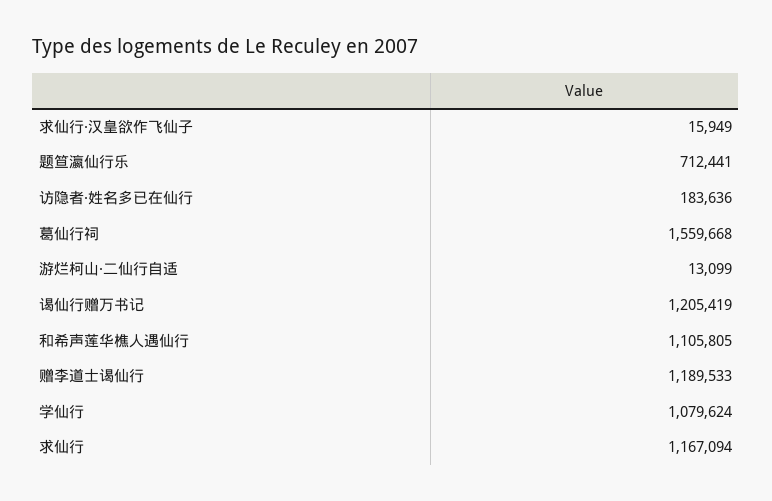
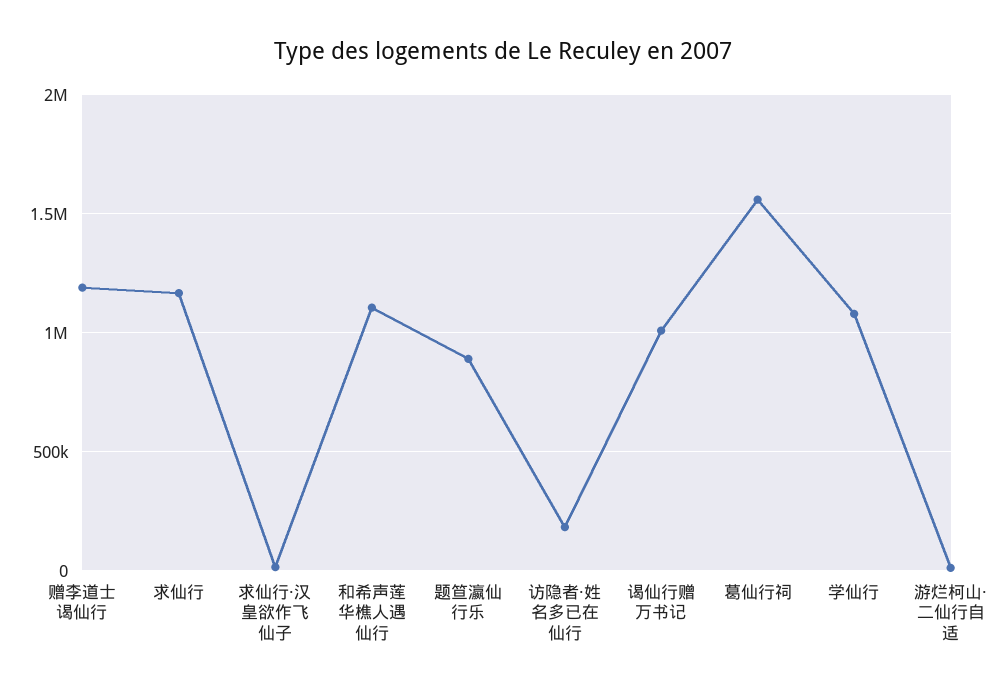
  {
    "求仙行·汉皇欲作飞仙子": 15949,
-   "题笪瀛仙行乐": 712441,
+   "题笪瀛仙行乐": 900000,
    "访隐者·姓名多已在仙行": 183636,
    "葛仙行祠": 1559668,
    "游烂柯山·二仙行自适": 13099,
-   "谒仙行赠万书记": 1205419,
+   "谒仙行赠万书记": 1000000,
    "和希声莲华樵人遇仙行": 1105805,
    "赠李道士谒仙行": 1189533,
    "学仙行": 1079624,
    "求仙行": 1167094
  }

